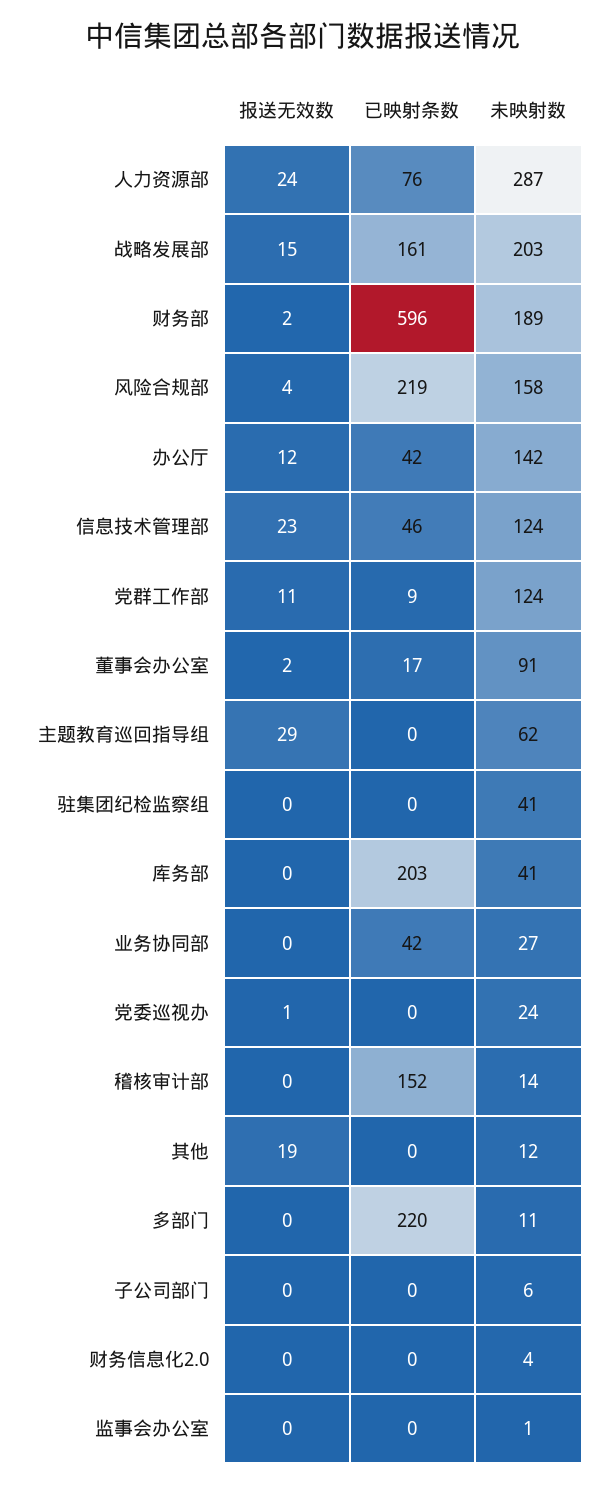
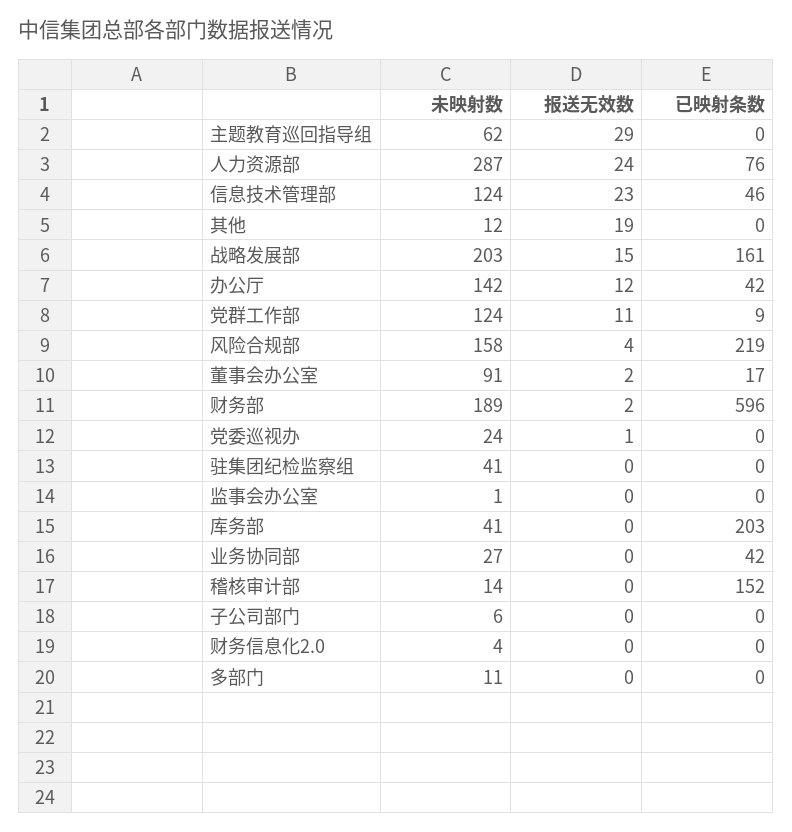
  {
    "报送无效数": {
      "人力资源部": 24,
      "战略发展部": 15,
      "财务部": 2,
      "风险合规部": 4,
      "办公厅": 12,
      "信息技术管理部": 23,
      "党群工作部": 11,
      "董事会办公室": 2,
      "主题教育巡回指导组": 29,
      "驻集团纪检监察组": 0,
      "库务部": 0,
      "业务协同部": 0,
      "党委巡视办": 1,
      "稽核审计部": 0,
      "其他": 19,
      "多部门": 0,
      "子公司部门": 0,
      "财务信息化2.0": 0,
      "监事会办公室": 0
    },
    "已映射条数": {
      "人力资源部": 76,
      "战略发展部": 161,
      "财务部": 596,
      "风险合规部": 219,
      "办公厅": 42,
      "信息技术管理部": 46,
      "党群工作部": 9,
      "董事会办公室": 17,
      "主题教育巡回指导组": 0,
      "驻集团纪检监察组": 0,
      "库务部": 203,
      "业务协同部": 42,
      "党委巡视办": 0,
      "稽核审计部": 152,
      "其他": 0,
-     "多部门": 220,
+     "多部门": 0,
      "子公司部门": 0,
      "财务信息化2.0": 0,
      "监事会办公室": 0
    },
    "未映射数": {
      "人力资源部": 287,
      "战略发展部": 203,
      "财务部": 189,
      "风险合规部": 158,
      "办公厅": 142,
      "信息技术管理部": 124,
      "党群工作部": 124,
      "董事会办公室": 91,
      "主题教育巡回指导组": 62,
      "驻集团纪检监察组": 41,
      "库务部": 41,
      "业务协同部": 27,
      "党委巡视办": 24,
      "稽核审计部": 14,
      "其他": 12,
      "多部门": 11,
      "子公司部门": 6,
      "财务信息化2.0": 4,
      "监事会办公室": 1
    }
  }

